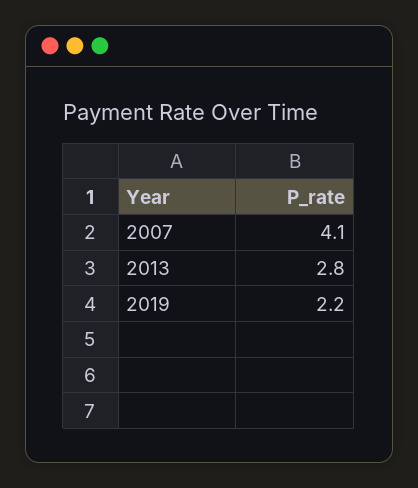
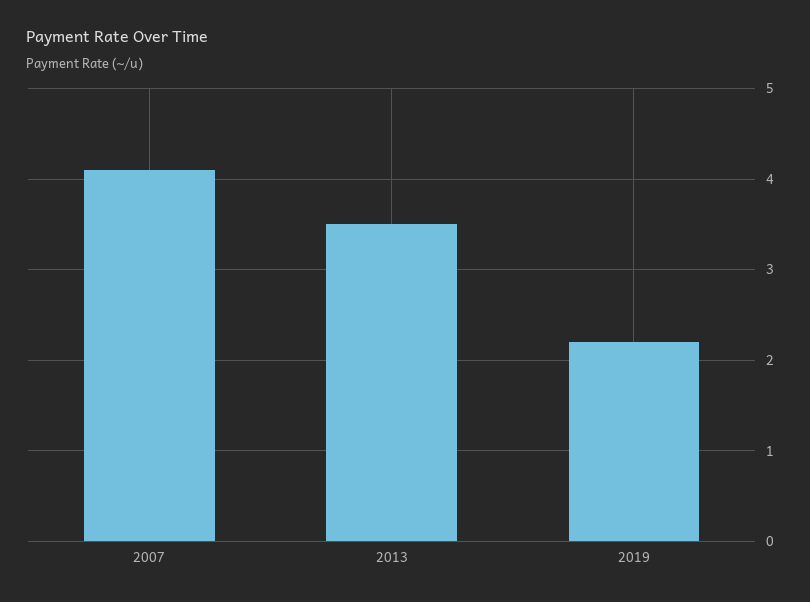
  {
    "2007": 4.1,
-   "2013": 2.8,
+   "2013": 3.5,
    "2019": 2.2
  }

